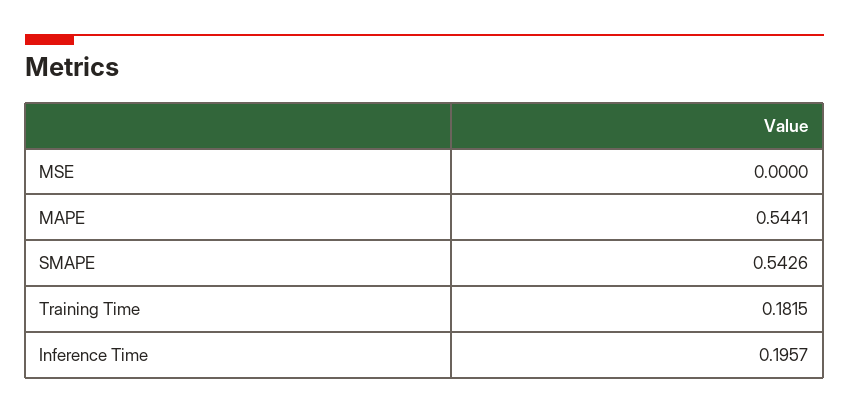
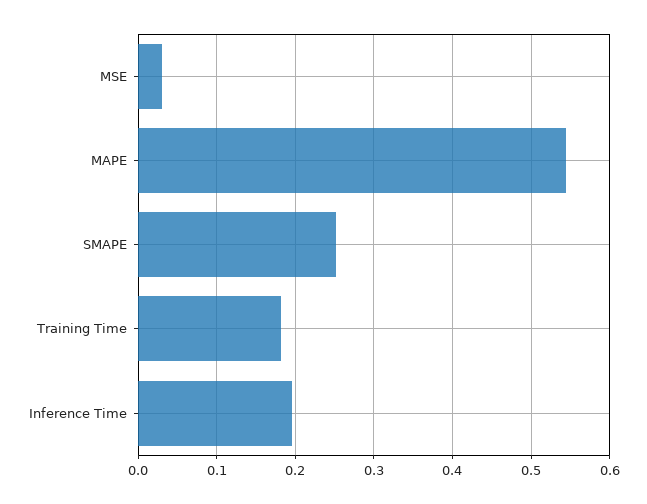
  {
-   "MSE": 0,
+   "MSE": 0.03,
    "MAPE": 0.5441,
-   "SMAPE": 0.5426,
+   "SMAPE": 0.25,
    "Training Time": 0.1815,
    "Inference Time": 0.1957
  }

